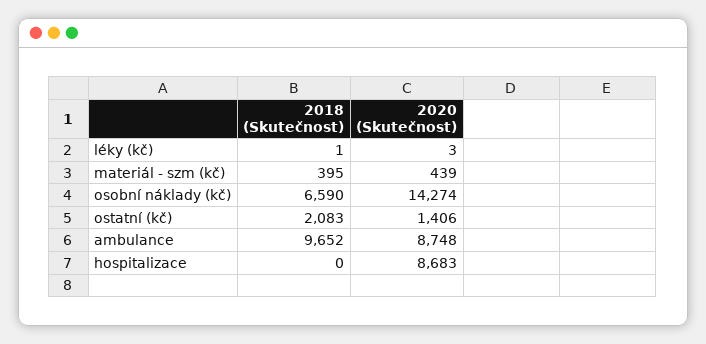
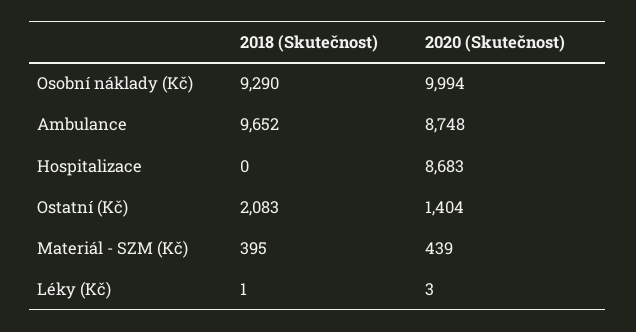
  {
    "2018 (Skutečnost)": {
      "léky (kč)": 1,
      "materiál - szm (kč)": 395,
-     "osobní náklady (kč)": 6590,
+     "osobní náklady (kč)": 9290,
      "ostatní (kč)": 2083,
      "ambulance": 9652,
      "hospitalizace": 0
    },
    "2020 (Skutečnost)": {
      "léky (kč)": 3,
      "materiál - szm (kč)": 439,
-     "osobní náklady (kč)": 14274,
+     "osobní náklady (kč)": 9994,
-     "ostatní (kč)": 1406,
+     "ostatní (kč)": 1404,
      "ambulance": 8748,
      "hospitalizace": 8683
    }
  }

